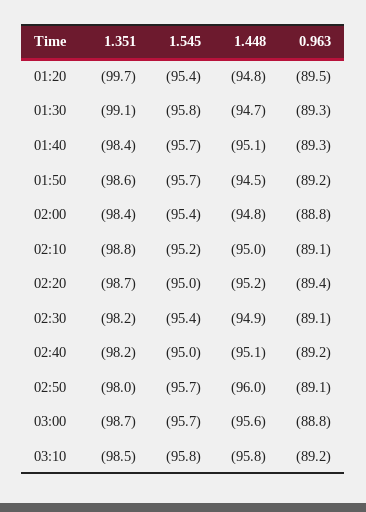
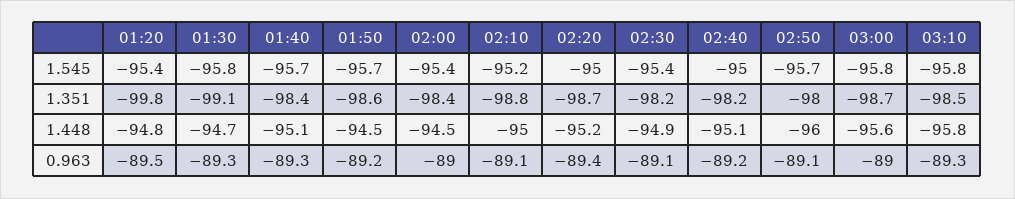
  {
    "1.351": {
-     "01:20": -99.7,
+     "01:20": -99.8,
      "01:30": -99.1,
      "01:40": -98.4,
      "01:50": -98.6,
      "02:00": -98.4,
      "02:10": -98.8,
      "02:20": -98.7,
      "02:30": -98.2,
      "02:40": -98.2,
      "02:50": -98,
      "03:00": -98.7,
      "03:10": -98.5
    },
    "1.545": {
      "01:20": -95.4,
      "01:30": -95.8,
      "01:40": -95.7,
      "01:50": -95.7,
      "02:00": -95.4,
      "02:10": -95.2,
      "02:20": -95,
      "02:30": -95.4,
      "02:40": -95,
      "02:50": -95.7,
-     "03:00": -95.7,
+     "03:00": -95.8,
      "03:10": -95.8
    },
    "1.448": {
      "01:20": -94.8,
      "01:30": -94.7,
      "01:40": -95.1,
      "01:50": -94.5,
-     "02:00": -94.8,
+     "02:00": -94.5,
      "02:10": -95,
      "02:20": -95.2,
      "02:30": -94.9,
      "02:40": -95.1,
      "02:50": -96,
      "03:00": -95.6,
      "03:10": -95.8
    },
    "0.963": {
      "01:20": -89.5,
      "01:30": -89.3,
      "01:40": -89.3,
      "01:50": -89.2,
-     "02:00": -88.8,
+     "02:00": -89,
      "02:10": -89.1,
      "02:20": -89.4,
      "02:30": -89.1,
      "02:40": -89.2,
      "02:50": -89.1,
-     "03:00": -88.8,
+     "03:00": -89,
-     "03:10": -89.2
+     "03:10": -89.3
    }
  }

